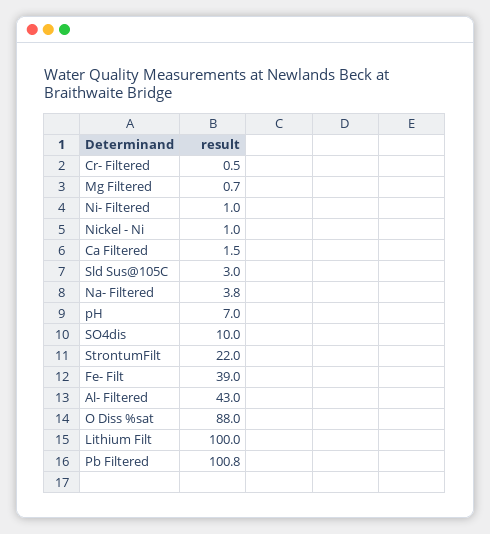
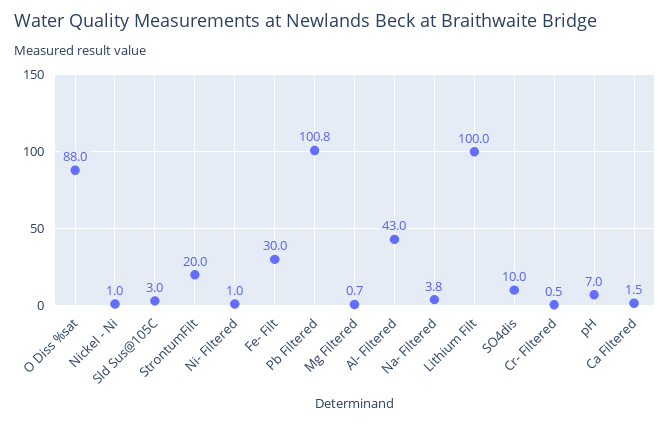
  {
    "Cr- Filtered": 0.5,
    "Mg Filtered": 0.7,
    "Ni- Filtered": 1,
    "Nickel - Ni": 1,
    "Ca Filtered": 1.5,
    "Sld Sus@105C": 3,
    "Na- Filtered": 3.8,
    "pH": 7,
    "SO4dis": 10,
-   "StrontumFilt": 22,
+   "StrontumFilt": 20,
-   "Fe- Filt": 39,
+   "Fe- Filt": 30,
    "Al- Filtered": 43,
    "O Diss %sat": 88,
    "Lithium Filt": 100,
    "Pb Filtered": 100.8
  }

